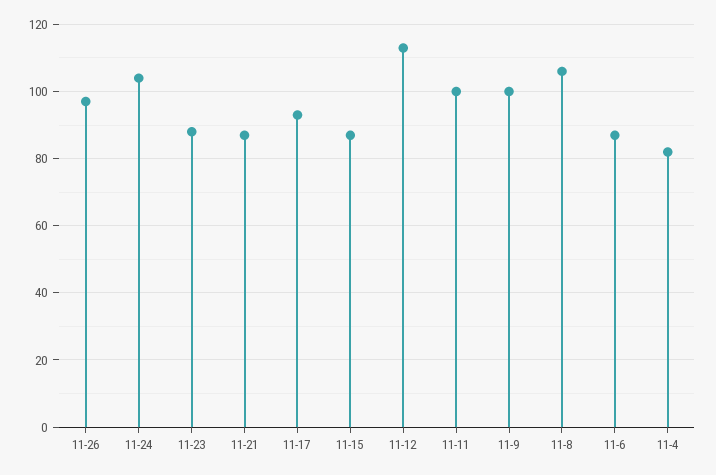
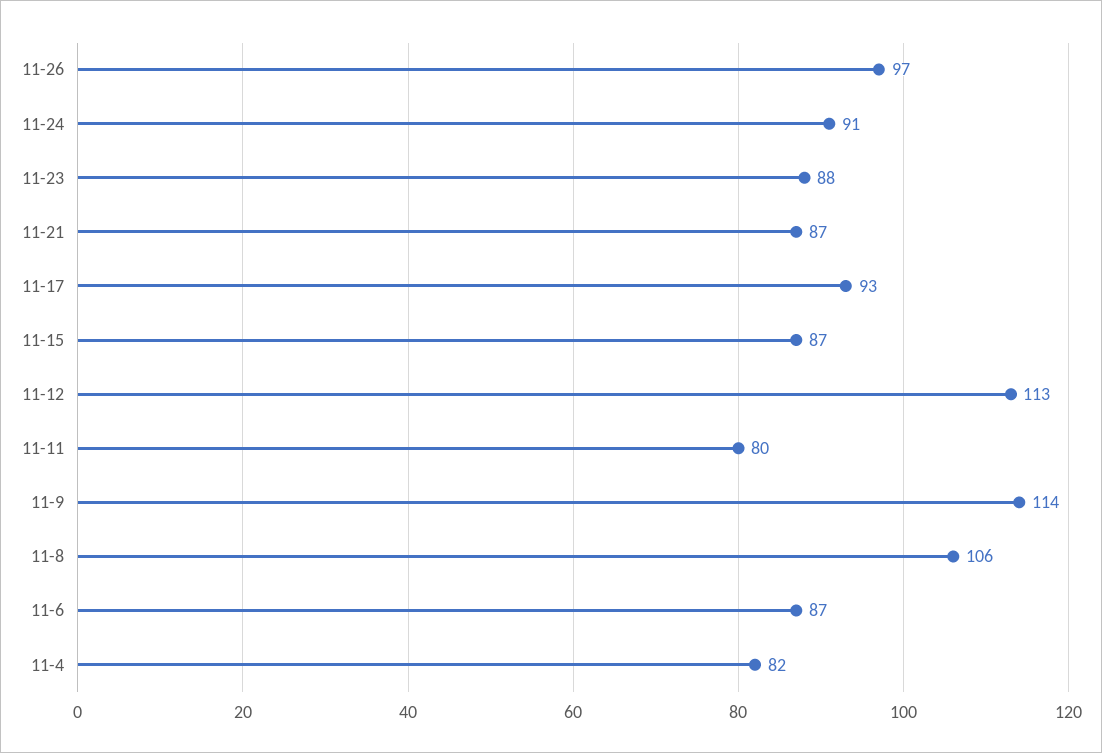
  {
    "11-26": 97,
-   "11-24": 105,
+   "11-24": 91,
    "11-23": 88,
    "11-21": 87,
    "11-17": 93,
    "11-15": 87,
    "11-12": 113,
-   "11-11": 100,
+   "11-11": 80,
-   "11-9": 100,
+   "11-9": 114,
    "11-8": 106,
    "11-6": 87,
    "11-4": 82
  }

